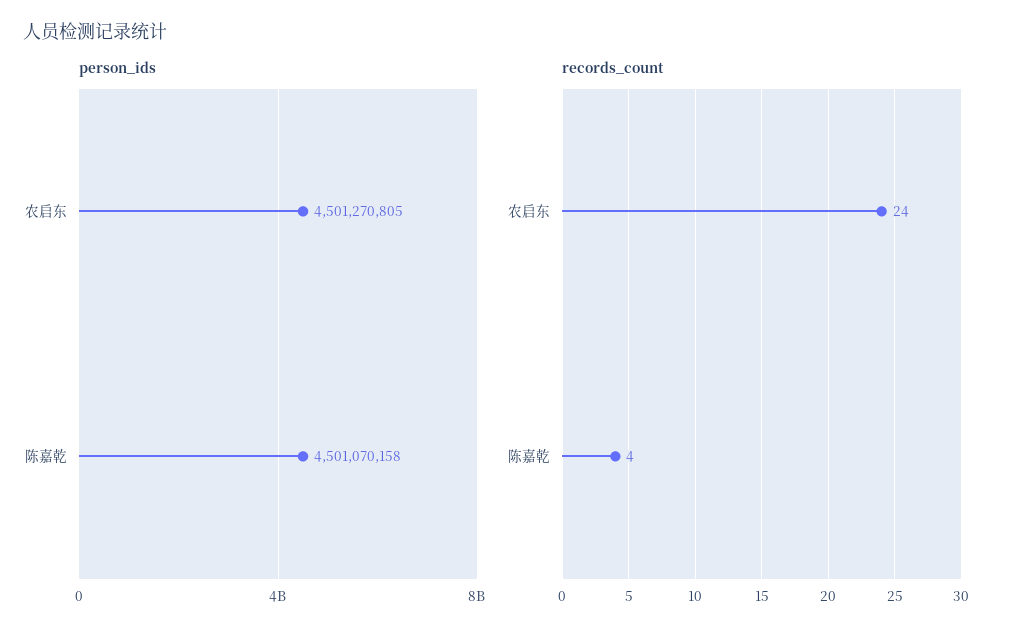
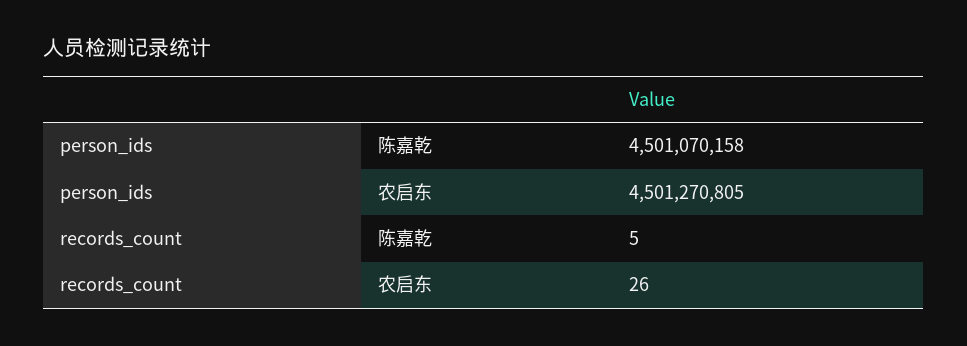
  {
    "person_ids": {
      "农启东": 4501270805,
      "陈嘉乾": 4501070158
    },
    "records_count": {
-     "农启东": 24,
+     "农启东": 26,
-     "陈嘉乾": 4
+     "陈嘉乾": 5
    }
  }

